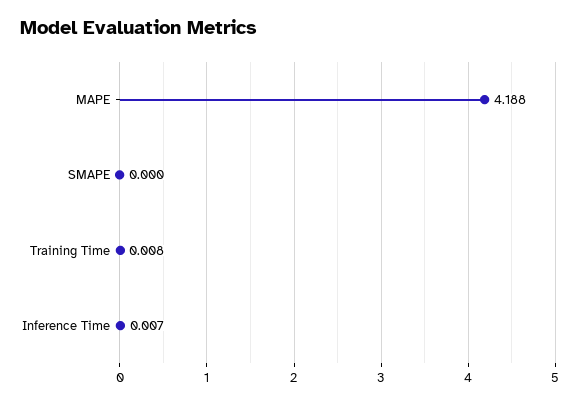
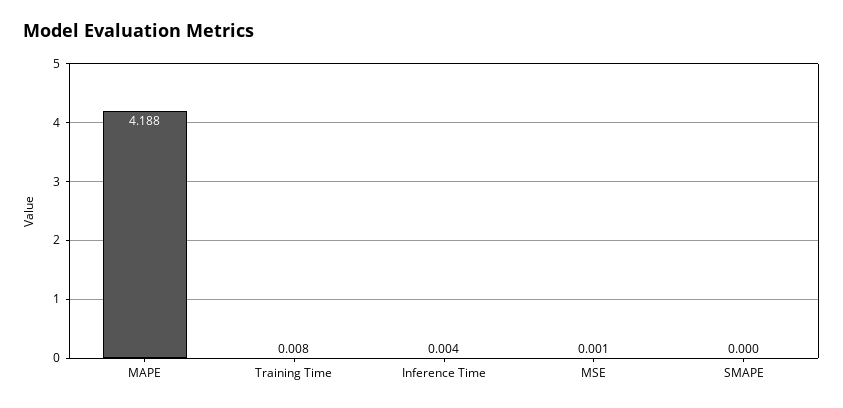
  {
    "MAPE": 4.188,
    "SMAPE": 0,
    "Training Time": 0.008,
-   "Inference Time": 0.007
+   "Inference Time": 0.004,
+   "MSE": 0.001
  }

